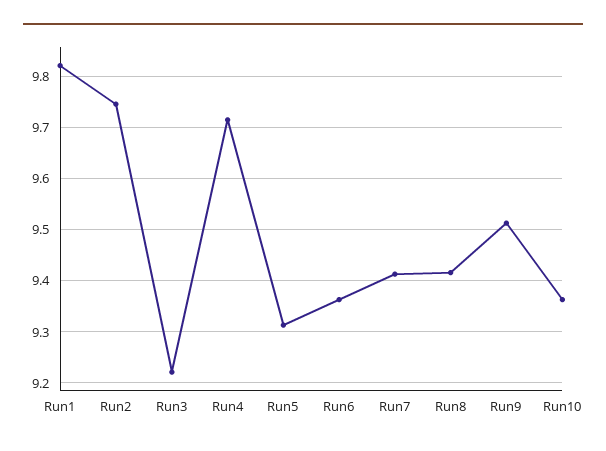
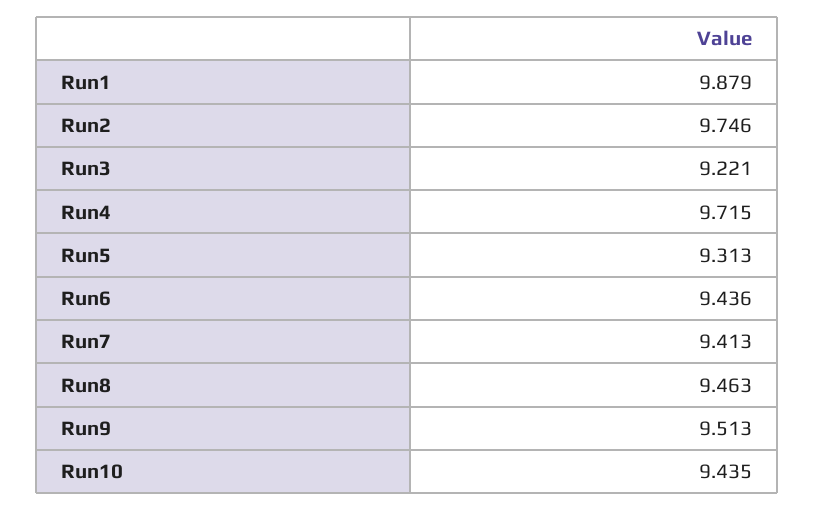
  {
-   "Run1": 9.82,
+   "Run1": 9.879,
    "Run2": 9.746,
    "Run3": 9.221,
    "Run4": 9.715,
    "Run5": 9.313,
-   "Run6": 9.36,
+   "Run6": 9.436,
    "Run7": 9.413,
-   "Run8": 9.42,
+   "Run8": 9.463,
    "Run9": 9.513,
-   "Run10": 9.36
+   "Run10": 9.435
  }

